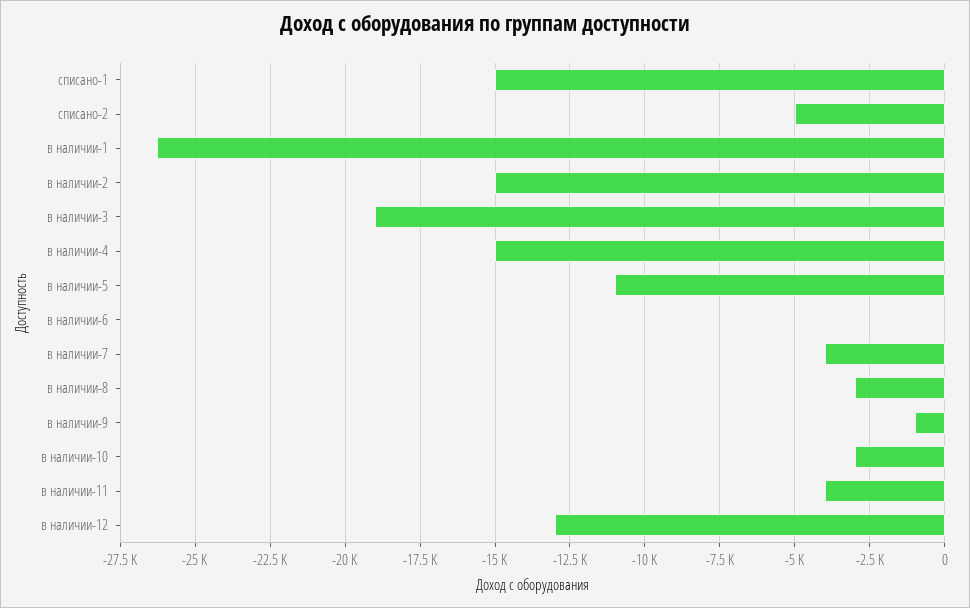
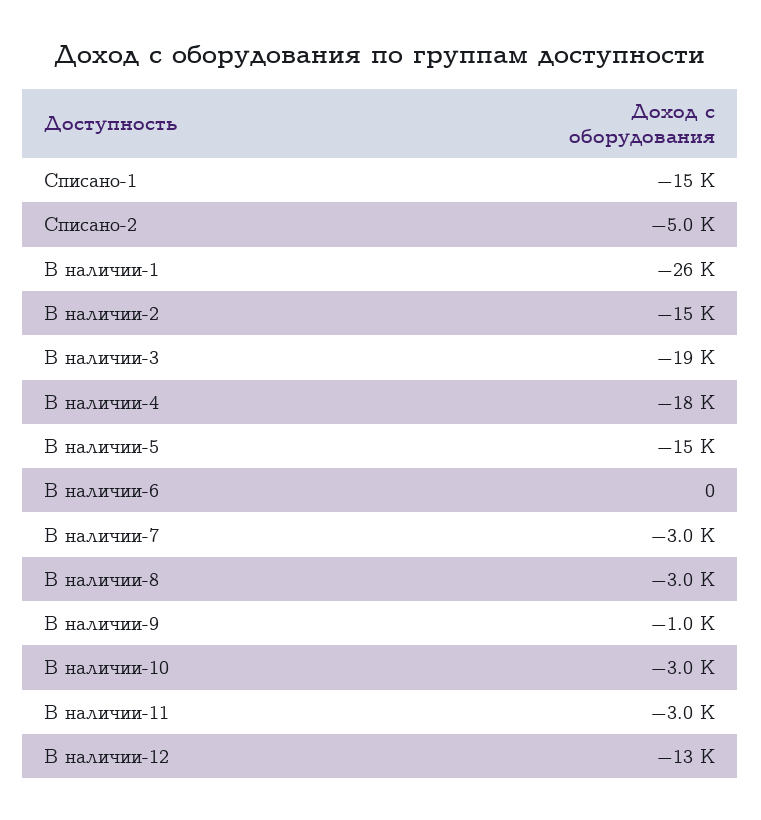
  {
    "списано-1": -15000,
    "списано-2": -5000,
    "в наличии-1": -26000,
    "в наличии-2": -15000,
    "в наличии-3": -19000,
-   "в наличии-4": -15000,
+   "в наличии-4": -18000,
-   "в наличии-5": -11000,
+   "в наличии-5": -15000,
    "в наличии-6": 0,
-   "в наличии-7": -4000,
+   "в наличии-7": -3000,
    "в наличии-8": -3000,
    "в наличии-9": -1000,
    "в наличии-10": -3000,
-   "в наличии-11": -4000,
+   "в наличии-11": -3000,
    "в наличии-12": -13000
  }

